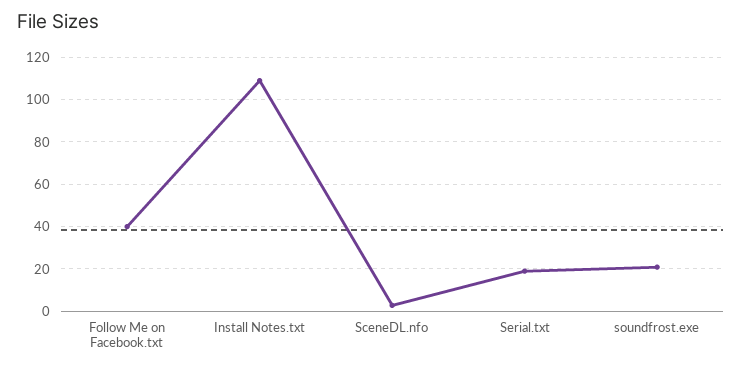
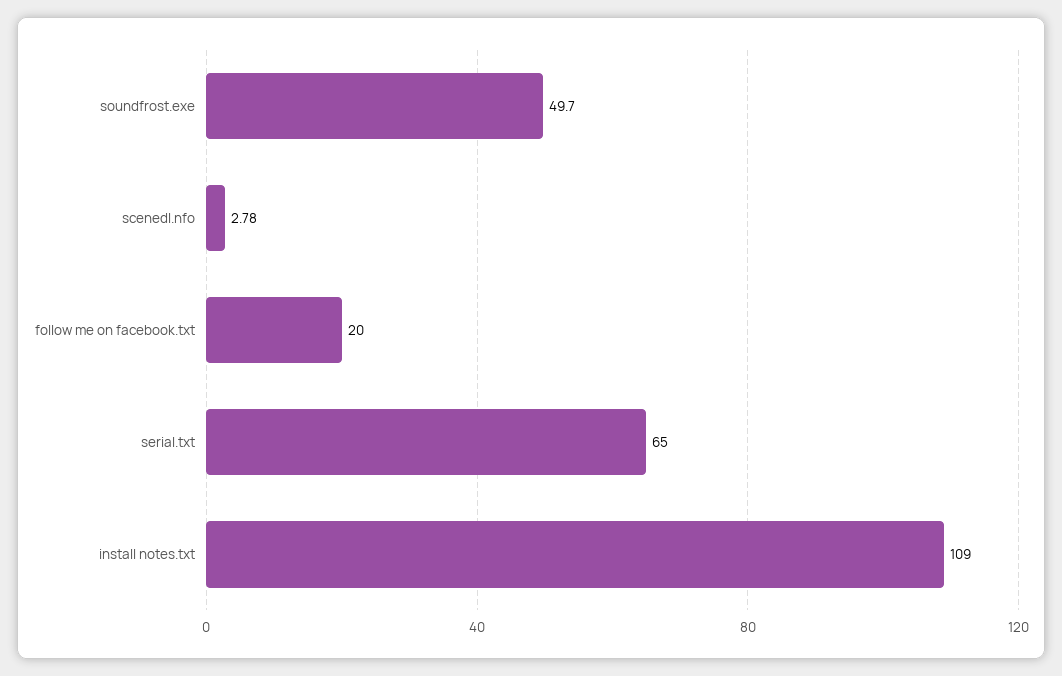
  {
-   "Follow Me on Facebook.txt": 40,
+   "Follow Me on Facebook.txt": 20,
    "Install Notes.txt": 109,
    "SceneDL.nfo": 2.78,
-   "Serial.txt": 20,
+   "Serial.txt": 65,
-   "soundfrost.exe": 20
+   "soundfrost.exe": 49.7
  }

